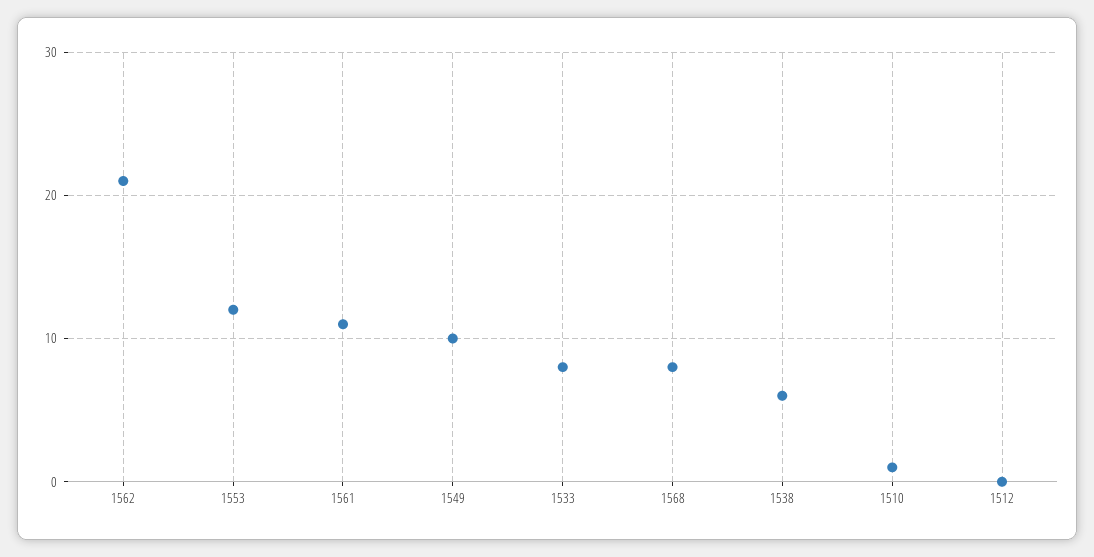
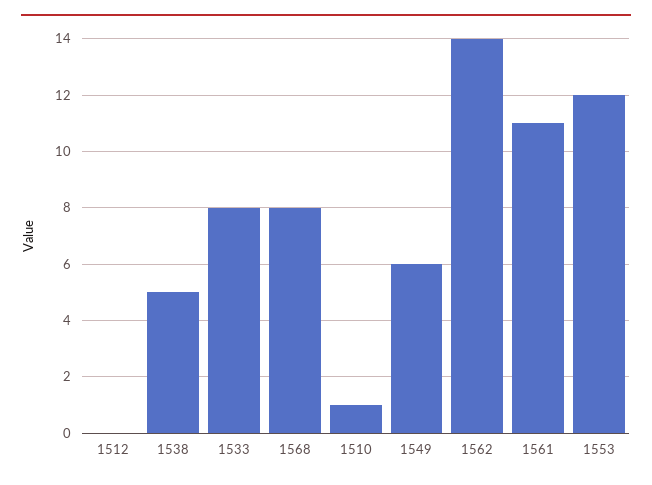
  {
-   "1562": 21,
+   "1562": 14,
    "1553": 12,
    "1561": 11,
-   "1549": 10,
+   "1549": 6,
    "1533": 8,
    "1568": 8,
-   "1538": 6,
+   "1538": 5,
    "1510": 1,
    "1512": 0
  }

